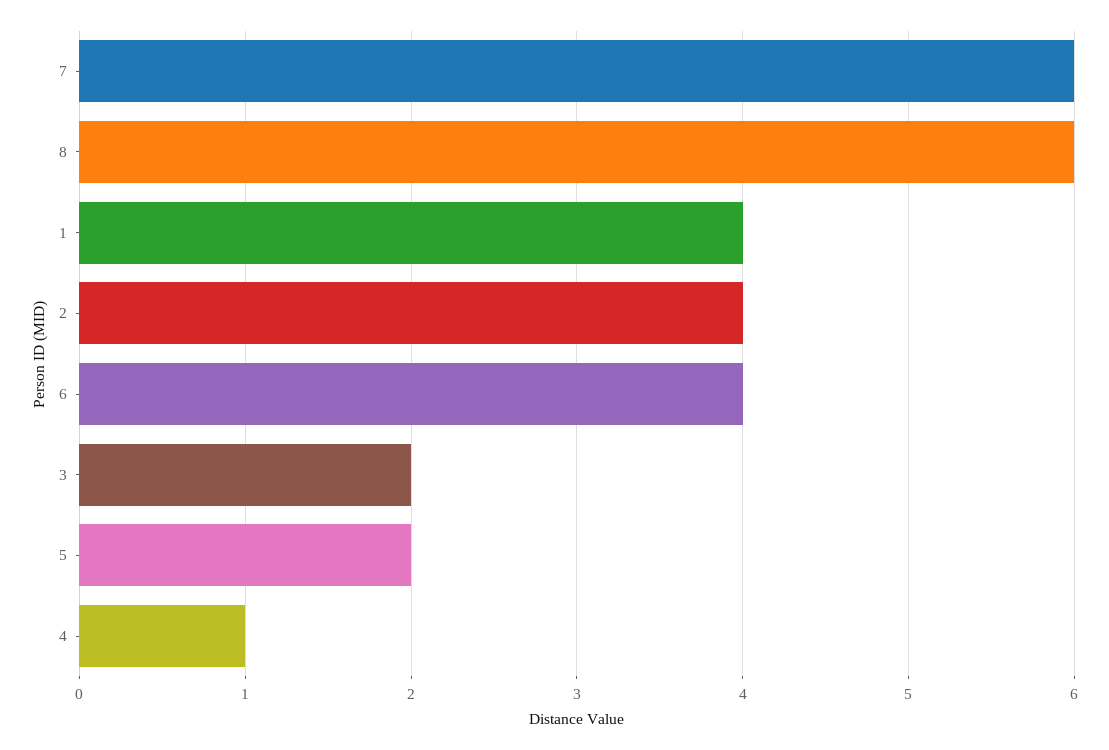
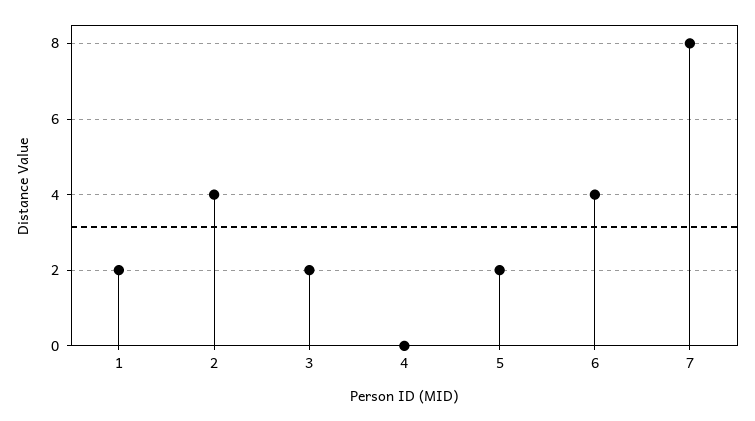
  {
-   "7": 6,
+   "7": 8,
-   "8": 6,
-   "1": 4,
+   "1": 2,
    "2": 4,
    "6": 4,
    "3": 2,
    "5": 2,
-   "4": 1
+   "4": 0
  }

